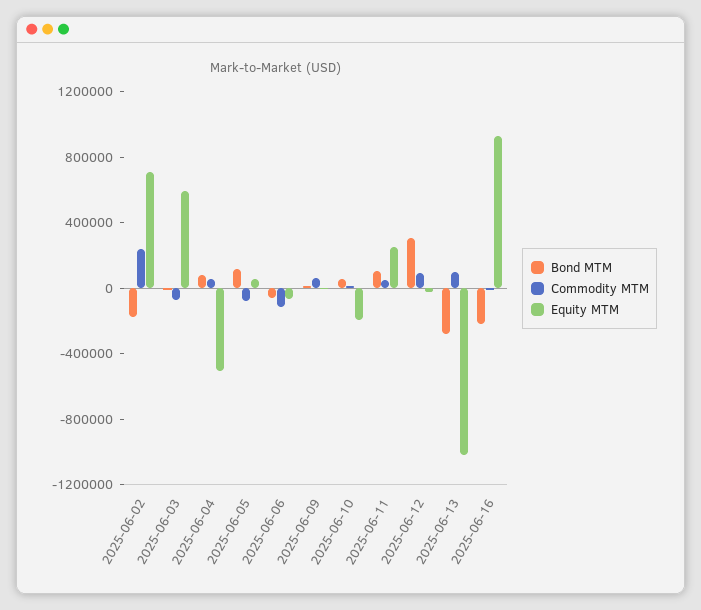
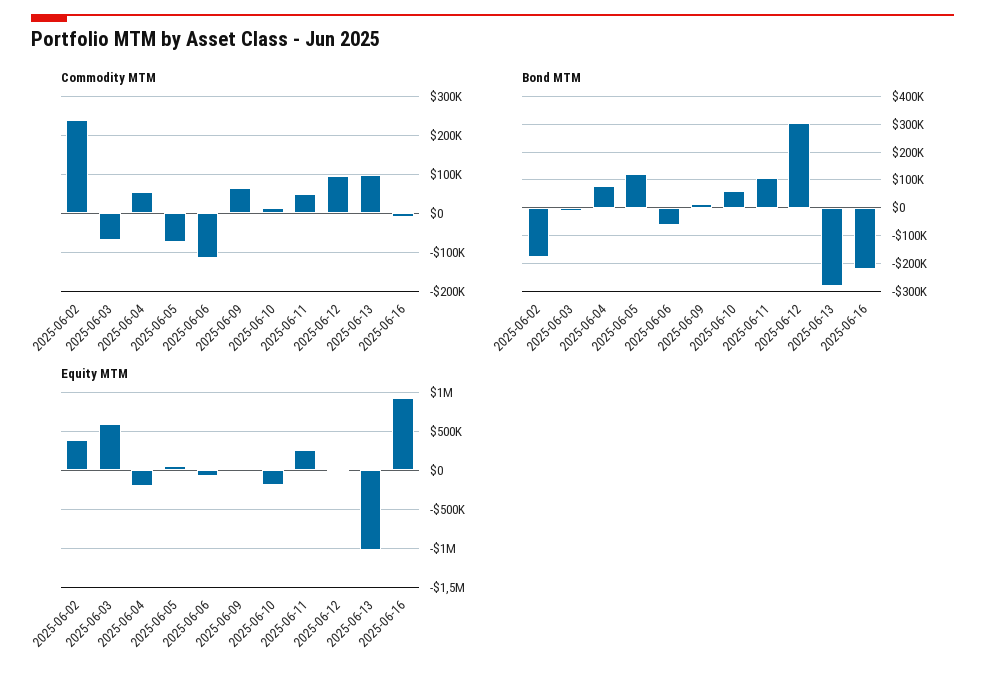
  {
    "Bond MTM": {
      "2025-06-02": -175000,
      "2025-06-03": 0,
      "2025-06-04": 75000,
      "2025-06-05": 125000,
      "2025-06-06": -50000,
      "2025-06-09": 25000,
      "2025-06-10": 50000,
      "2025-06-11": 100000,
      "2025-06-12": 300000,
      "2025-06-13": -275000,
      "2025-06-16": -225000
    },
    "Commodity MTM": {
      "2025-06-02": 240000,
      "2025-06-03": -60000,
      "2025-06-04": 60000,
      "2025-06-05": -80000,
      "2025-06-06": -120000,
      "2025-06-09": 60000,
      "2025-06-10": 20000,
      "2025-06-11": 40000,
      "2025-06-12": 100000,
      "2025-06-13": 100000,
      "2025-06-16": 0
    },
    "Equity MTM": {
-     "2025-06-02": 700000,
+     "2025-06-02": 400000,
      "2025-06-03": 600000,
-     "2025-06-04": -500000,
+     "2025-06-04": -200000,
      "2025-06-05": 100000,
      "2025-06-06": -100000,
      "2025-06-09": 0,
      "2025-06-10": -200000,
      "2025-06-11": 300000,
      "2025-06-12": 0,
      "2025-06-13": -1000000,
      "2025-06-16": 900000
    }
  }

